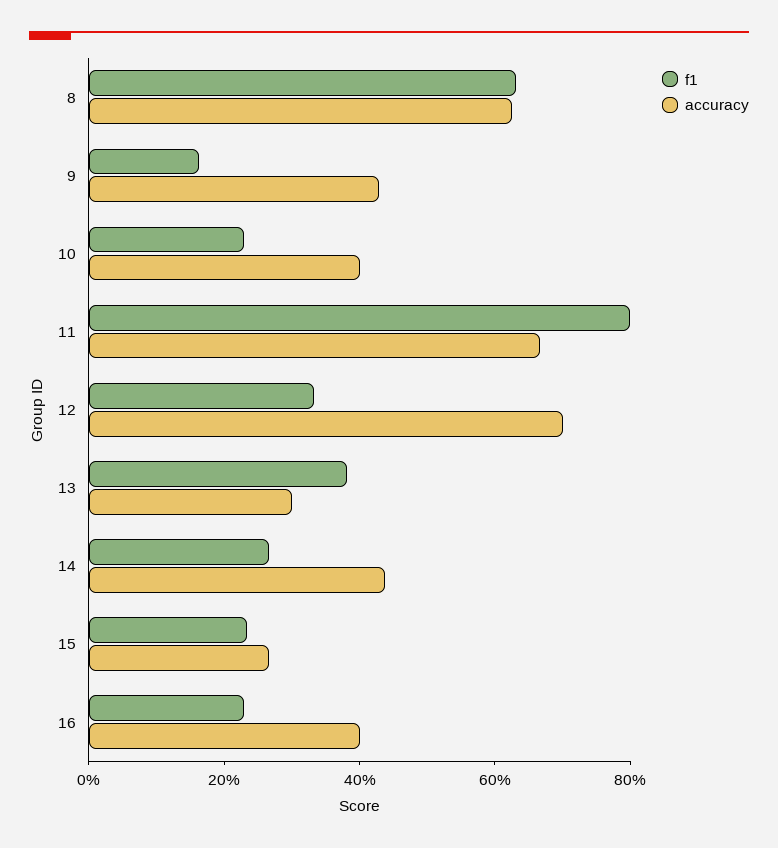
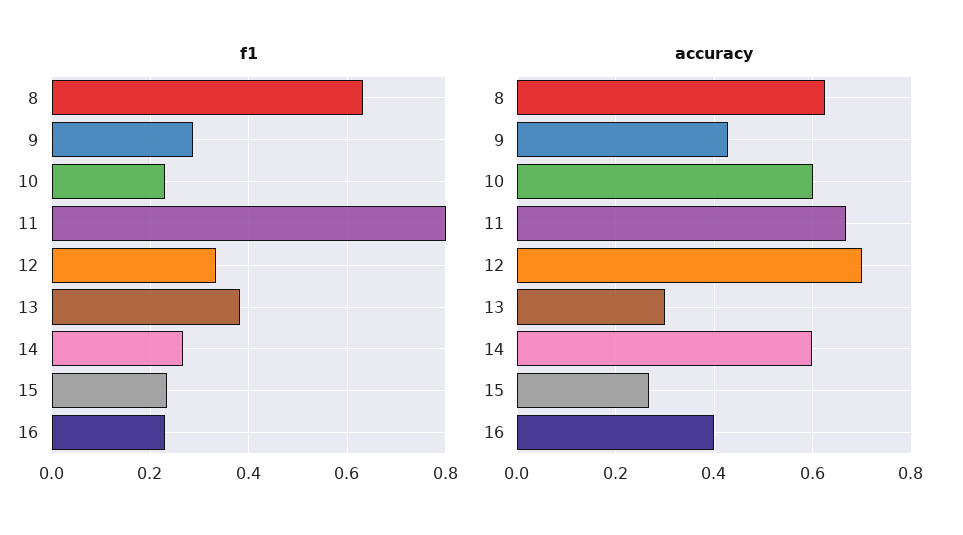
  {
    "f1": {
      "8": 0.64,
-     "9": 0.15,
+     "9": 0.28,
      "10": 0.22,
      "11": 0.8,
      "12": 0.34,
      "13": 0.38,
      "14": 0.26,
      "15": 0.24,
      "16": 0.22
    },
    "accuracy": {
      "8": 0.62,
      "9": 0.42,
-     "10": 0.4,
+     "10": 0.6,
      "11": 0.66,
      "12": 0.7,
      "13": 0.3,
-     "14": 0.45,
+     "14": 0.6,
      "15": 0.26,
      "16": 0.4
    }
  }

